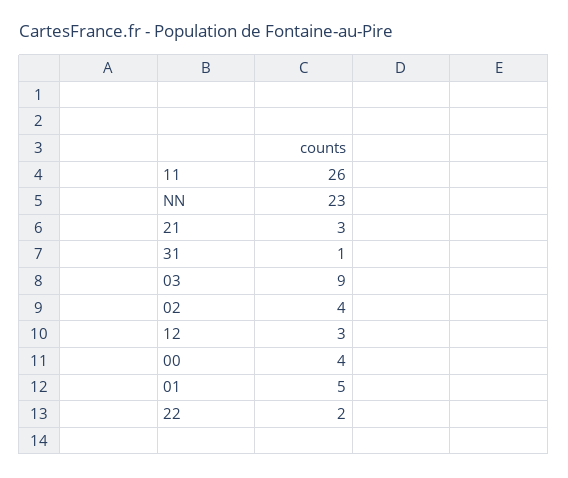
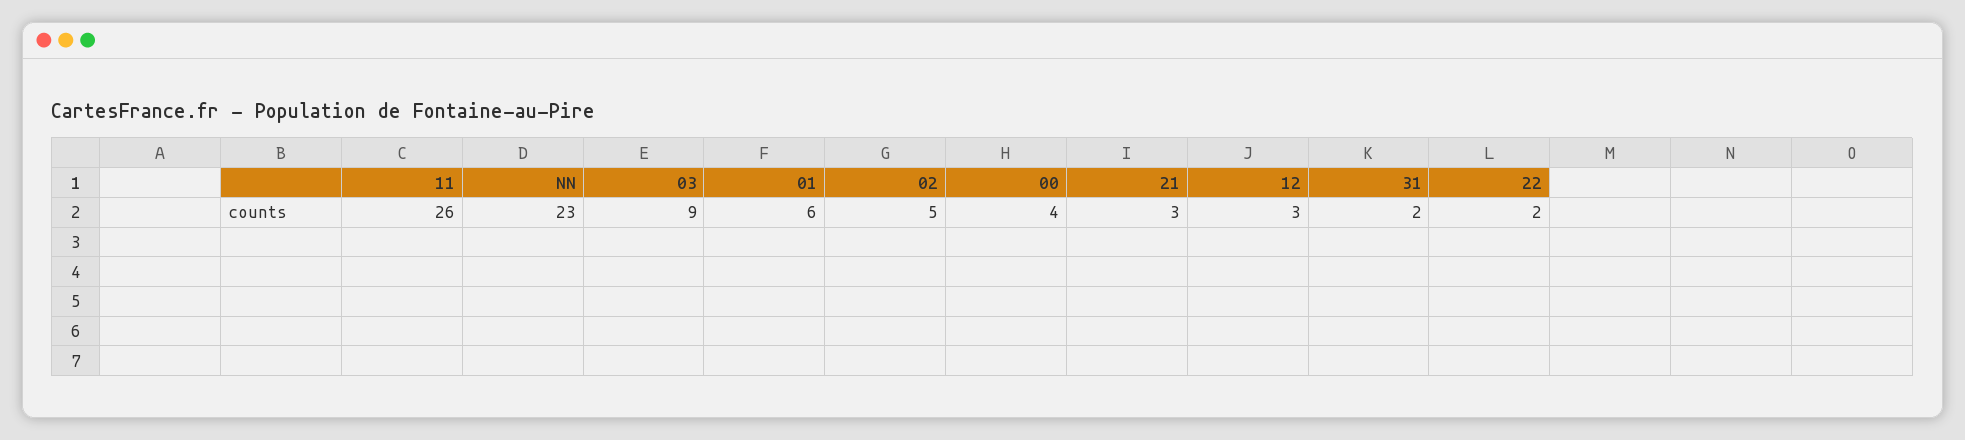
  {
    "11": 26,
    "NN": 23,
    "21": 3,
-   "31": 1,
+   "31": 2,
    "03": 9,
-   "02": 4,
+   "02": 5,
    "12": 3,
    "00": 4,
-   "01": 5,
+   "01": 6,
    "22": 2
  }

